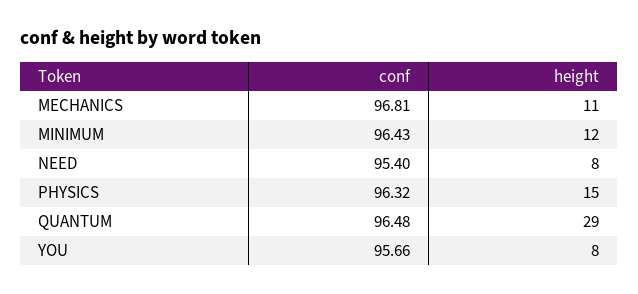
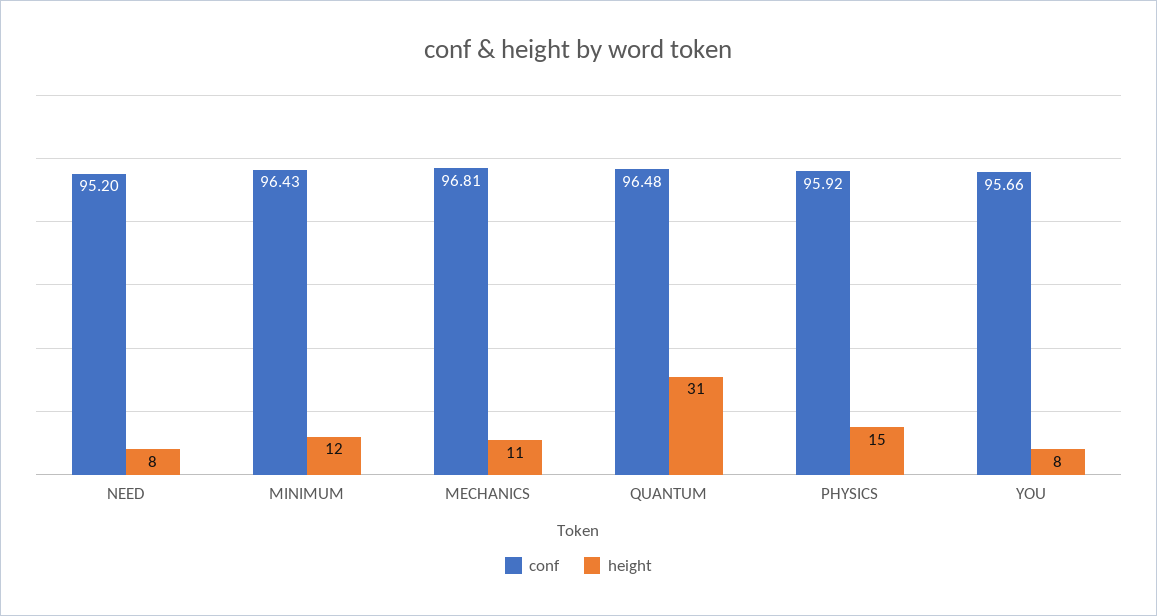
  {
    "conf": {
      "MECHANICS": 96.81,
      "MINIMUM": 96.43,
-     "NEED": 95.4,
+     "NEED": 95.2,
-     "PHYSICS": 96.32,
+     "PHYSICS": 95.92,
      "QUANTUM": 96.48,
      "YOU": 95.66
    },
    "height": {
      "MECHANICS": 11,
      "MINIMUM": 12,
      "NEED": 8,
      "PHYSICS": 15,
-     "QUANTUM": 29,
+     "QUANTUM": 31,
      "YOU": 8
    }
  }

